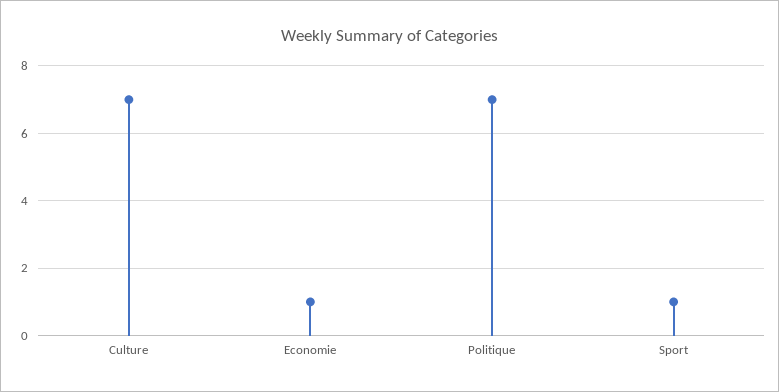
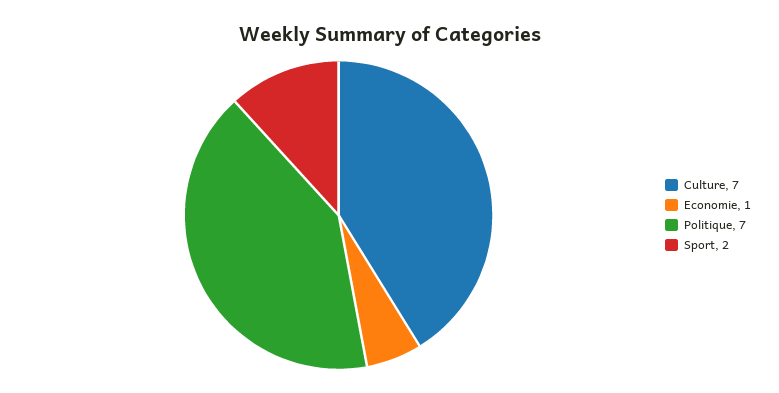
  {
    "Culture": 7,
    "Economie": 1,
    "Politique": 7,
-   "Sport": 1
+   "Sport": 2
  }

